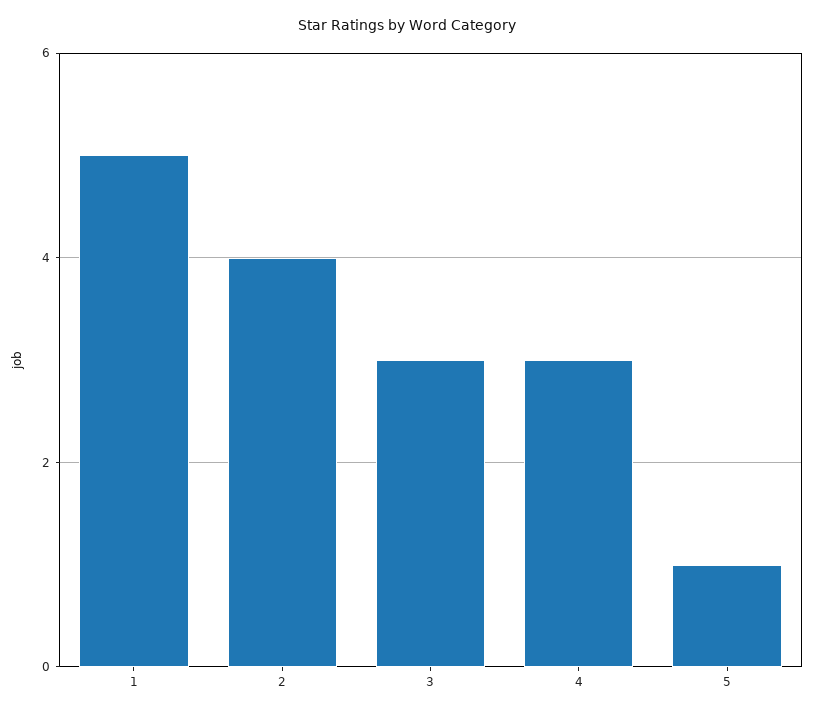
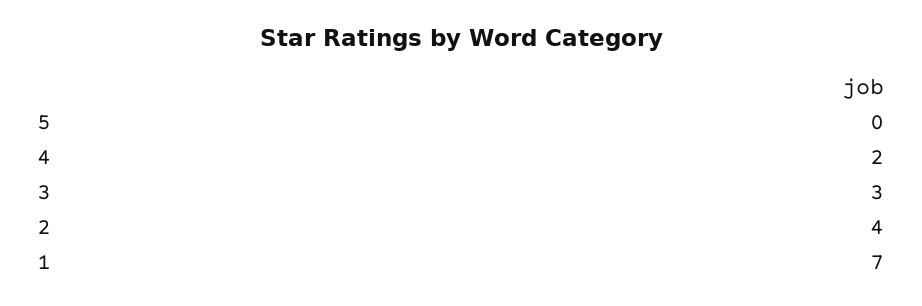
  {
-   "1": 5,
+   "1": 7,
    "2": 4,
    "3": 3,
-   "4": 3,
+   "4": 2,
-   "5": 1
+   "5": 0
  }

